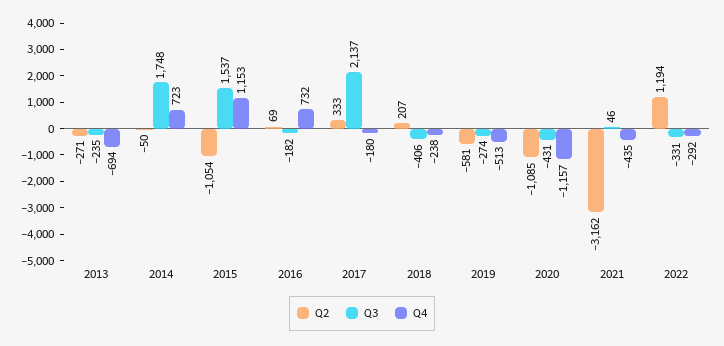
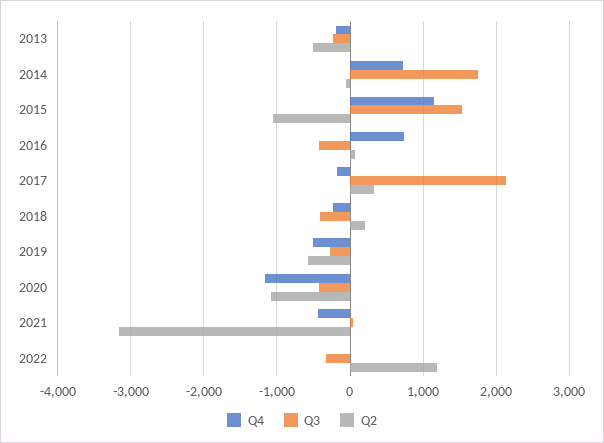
  {
    "Q2": {
-     "2013": -271,
+     "2013": -500,
      "2014": -50,
      "2015": -1054,
      "2016": 69,
      "2017": 333,
      "2018": 207,
      "2019": -581,
      "2020": -1085,
      "2021": -3162,
      "2022": 1194
    },
    "Q3": {
      "2013": -235,
      "2014": 1748,
      "2015": 1537,
-     "2016": -182,
+     "2016": -400,
      "2017": 2137,
      "2018": -406,
      "2019": -274,
      "2020": -431,
      "2021": 46,
      "2022": -331
    },
    "Q4": {
-     "2013": -694,
+     "2013": -200,
      "2014": 723,
      "2015": 1153,
      "2016": 732,
      "2017": -180,
      "2018": -238,
      "2019": -513,
      "2020": -1157,
      "2021": -435,
-     "2022": -292
+     "2022": 0
    }
  }

